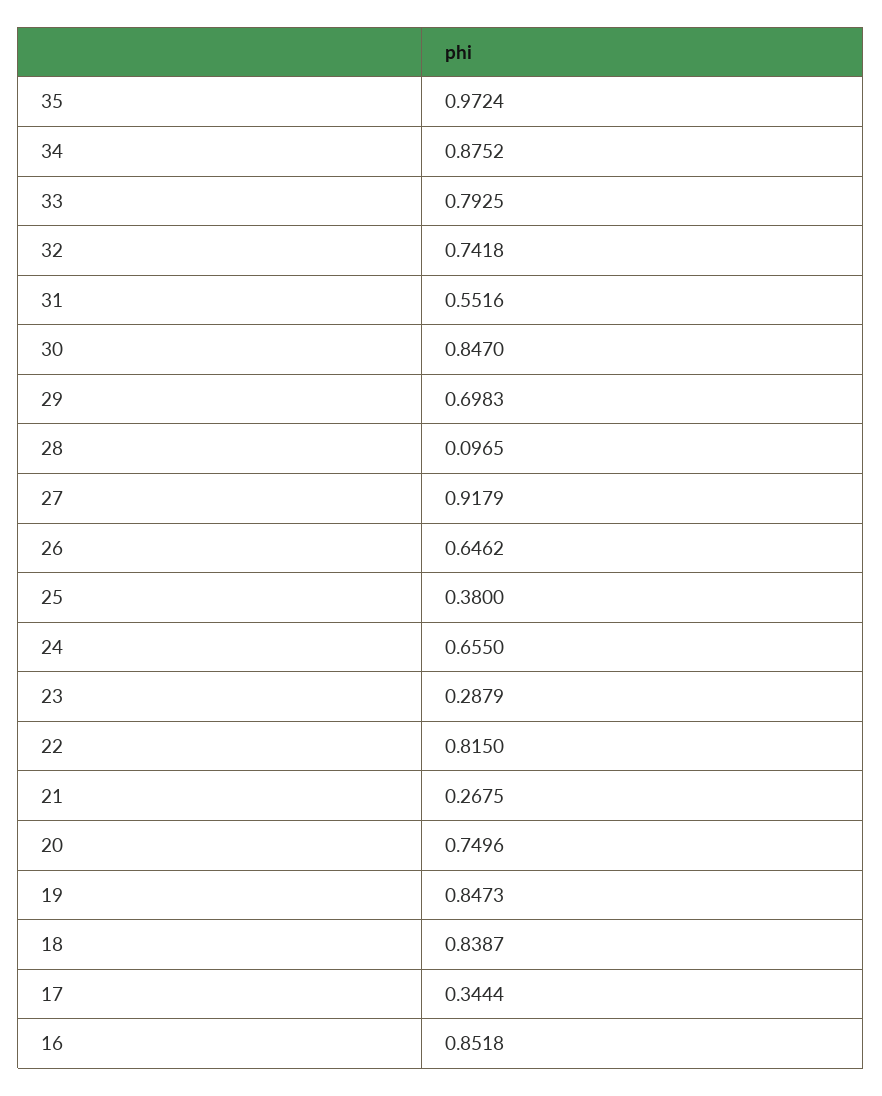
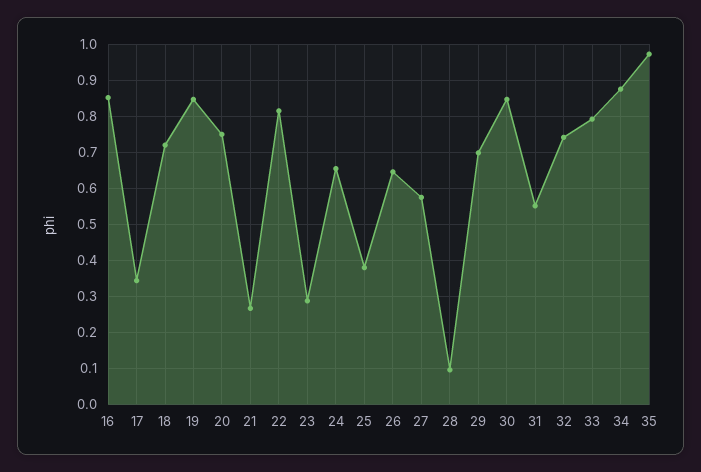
  {
    "35": 0.9724,
    "34": 0.8752,
    "33": 0.7925,
    "32": 0.7418,
    "31": 0.5516,
    "30": 0.847,
    "29": 0.6983,
    "28": 0.0965,
-   "27": 0.9179,
+   "27": 0.58,
    "26": 0.6462,
    "25": 0.38,
    "24": 0.655,
    "23": 0.2879,
    "22": 0.815,
    "21": 0.2675,
    "20": 0.7496,
    "19": 0.8473,
-   "18": 0.8387,
+   "18": 0.72,
    "17": 0.3444,
    "16": 0.8518
  }

